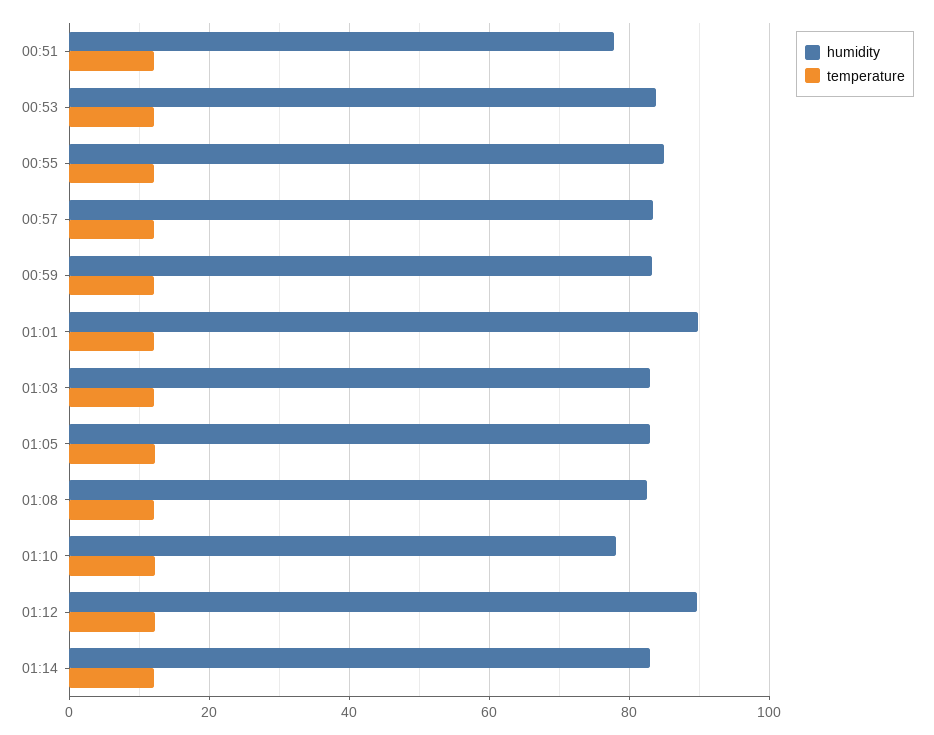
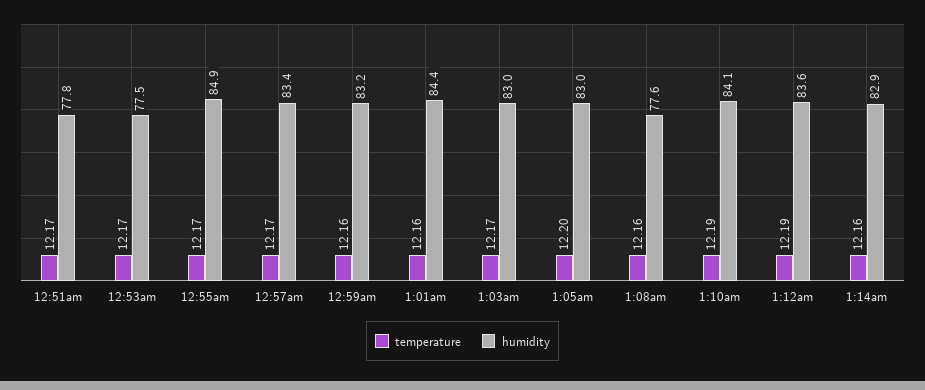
  {
    "humidity": {
      "00:51": 77.8,
-     "00:53": 84,
+     "00:53": 77.5,
      "00:55": 84.9,
      "00:57": 83.4,
      "00:59": 83.2,
-     "01:01": 90,
+     "01:01": 84.4,
      "01:03": 83,
      "01:05": 83,
-     "01:08": 82,
+     "01:08": 77.6,
-     "01:10": 78,
+     "01:10": 84.1,
-     "01:12": 90,
+     "01:12": 83.6,
      "01:14": 82.9
    },
    "temperature": {
      "00:51": 12.17,
      "00:53": 12.17,
      "00:55": 12.17,
      "00:57": 12.17,
      "00:59": 12.16,
      "01:01": 12.16,
      "01:03": 12.17,
      "01:05": 12.2,
      "01:08": 12.16,
      "01:10": 12.19,
      "01:12": 12.19,
      "01:14": 12.16
    }
  }

